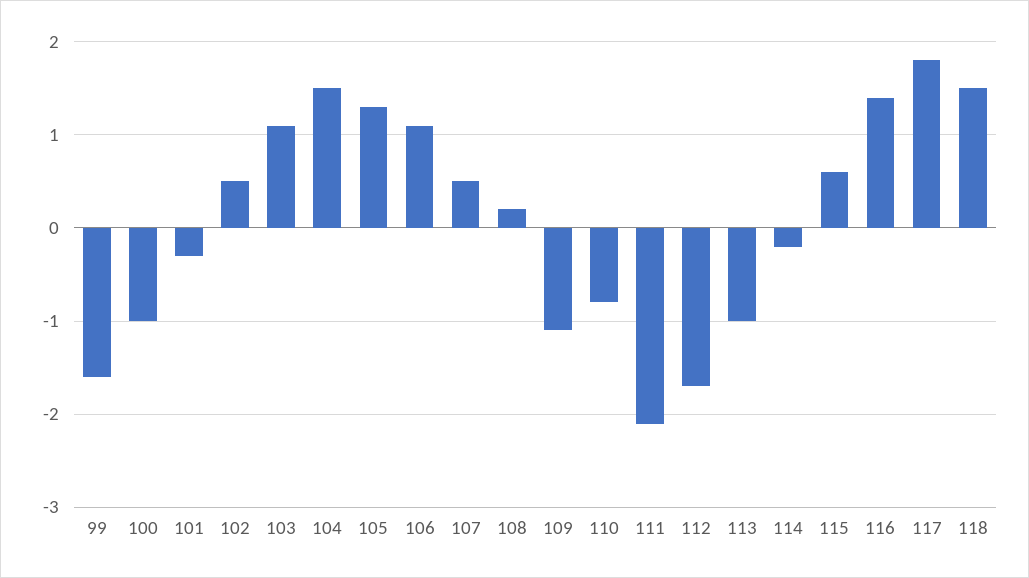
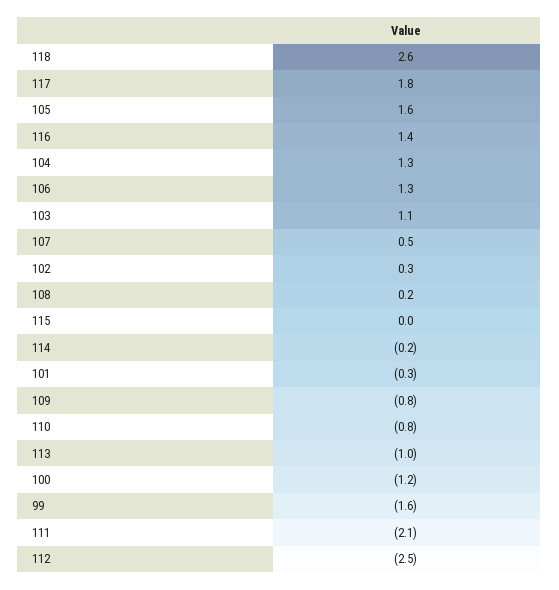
  {
    "99": -1.6,
-   "100": -1,
+   "100": -1.2,
    "101": -0.3,
-   "102": 0.5,
+   "102": 0.3,
    "103": 1.1,
-   "104": 1.5,
+   "104": 1.3,
-   "105": 1.3,
+   "105": 1.6,
-   "106": 1.1,
+   "106": 1.3,
    "107": 0.5,
    "108": 0.2,
-   "109": -1.1,
+   "109": -0.8,
    "110": -0.8,
    "111": -2.1,
-   "112": -1.7,
+   "112": -2.5,
    "113": -1,
    "114": -0.2,
-   "115": 0.6,
+   "115": 0,
    "116": 1.4,
    "117": 1.8,
-   "118": 1.5
+   "118": 2.6
  }

